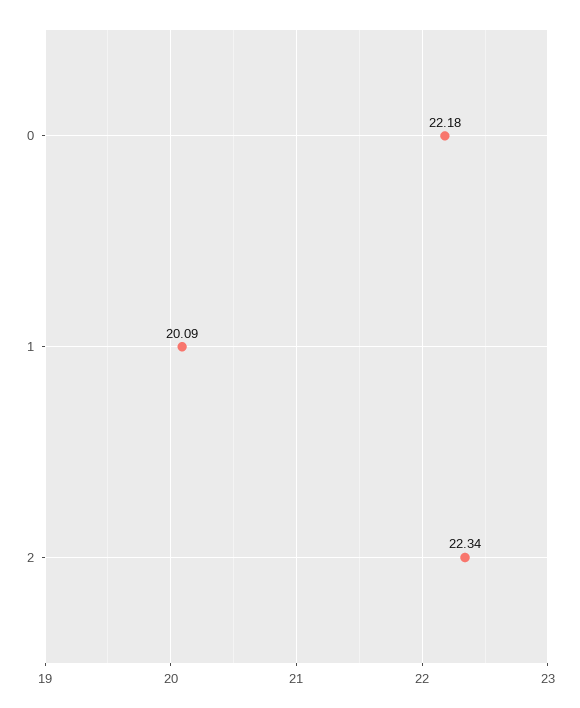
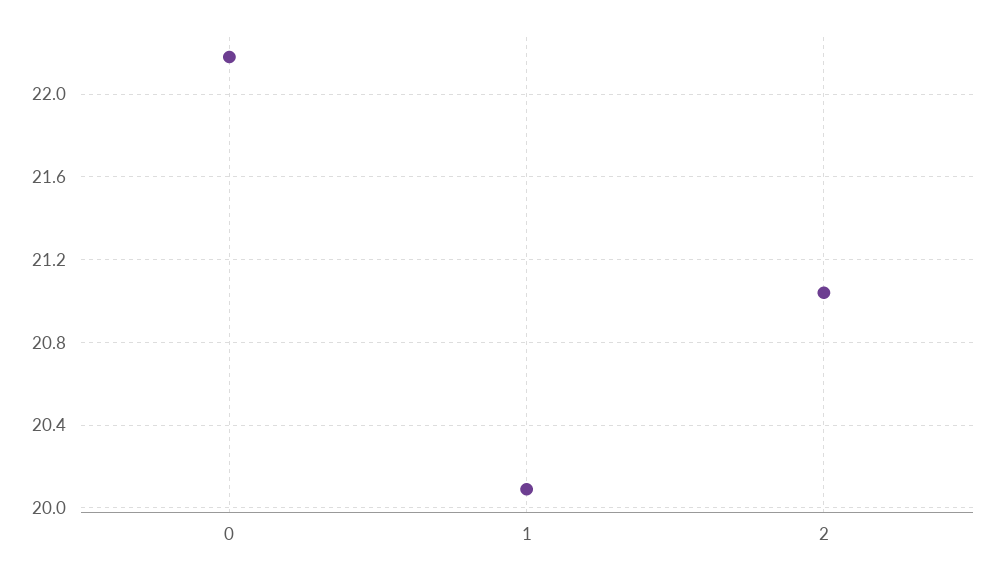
  {
    "0": 22.18,
    "1": 20.09,
-   "2": 22.34
+   "2": 21.05
  }

